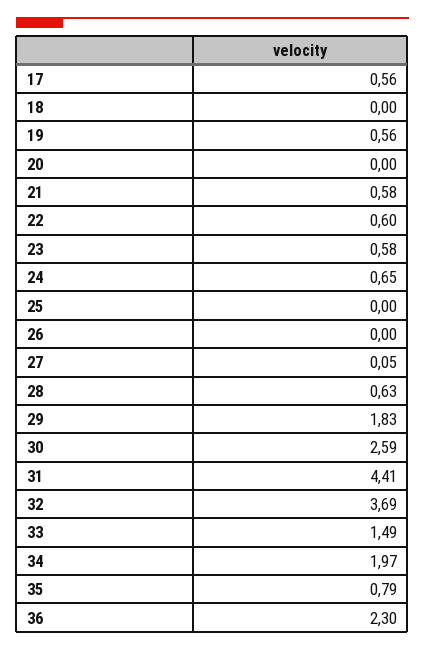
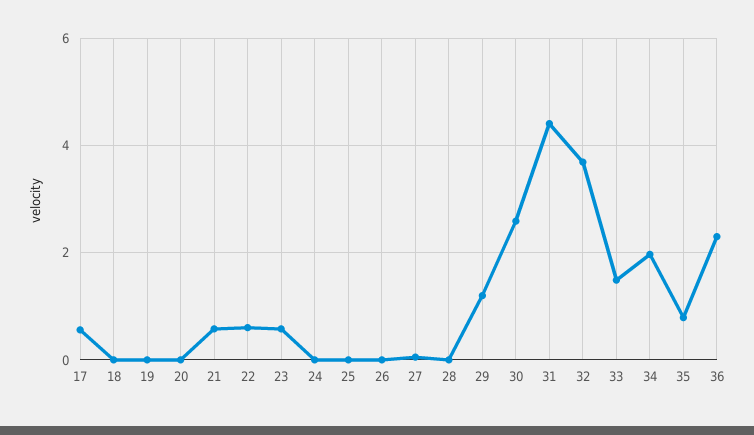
  {
    "17": 0.56,
    "18": 0,
-   "19": 0.56,
+   "19": 0,
    "20": 0,
    "21": 0.58,
    "22": 0.6,
    "23": 0.58,
-   "24": 0.65,
+   "24": 0,
    "25": 0,
    "26": 0,
    "27": 0.05,
-   "28": 0.63,
+   "28": 0,
-   "29": 1.83,
+   "29": 1.2,
    "30": 2.59,
    "31": 4.41,
    "32": 3.69,
    "33": 1.49,
    "34": 1.97,
    "35": 0.79,
    "36": 2.3
  }

